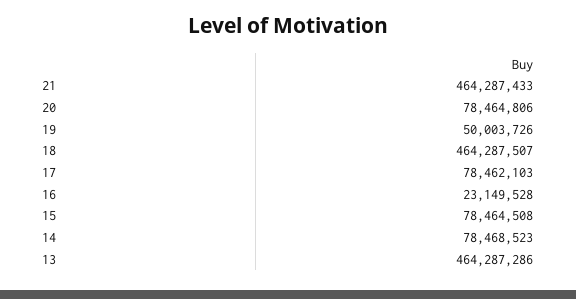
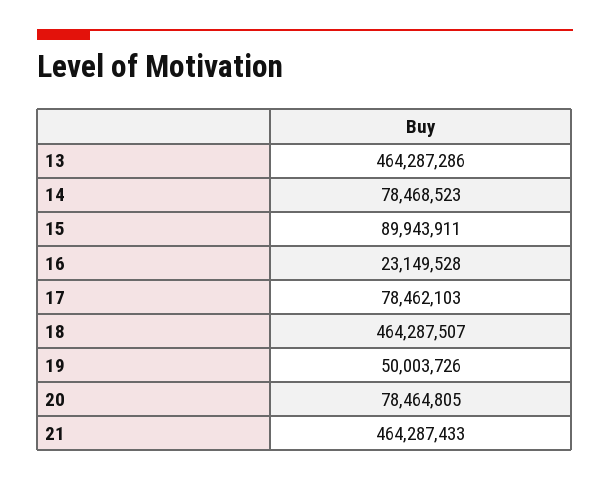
  {
    "21": 464287433,
-   "20": 78464806,
+   "20": 78464805,
    "19": 50003726,
    "18": 464287507,
    "17": 78462103,
    "16": 23149528,
-   "15": 78464508,
+   "15": 89943911,
    "14": 78468523,
    "13": 464287286
  }

